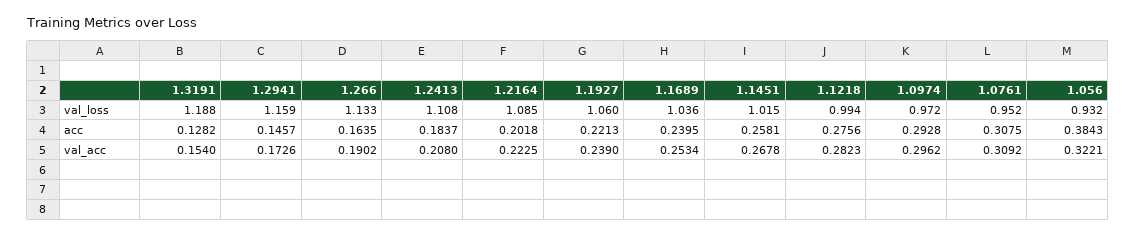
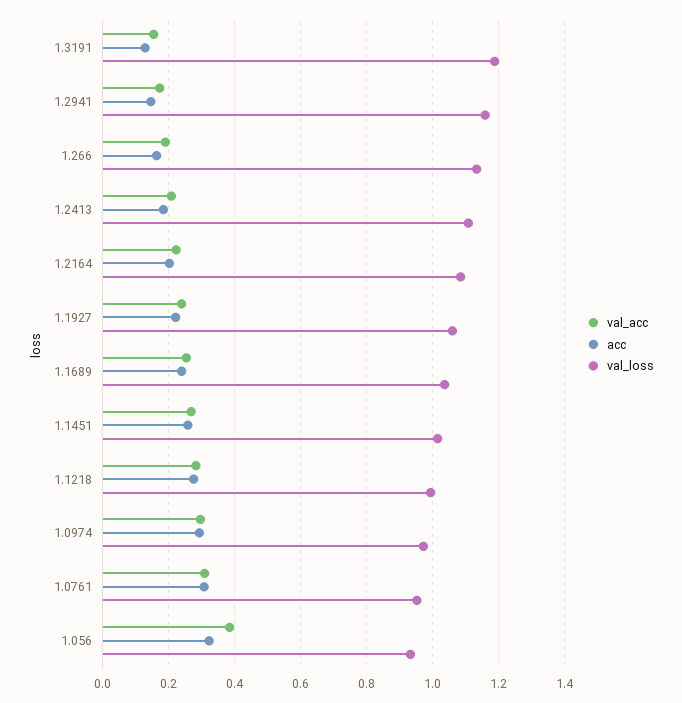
  {
    "val_loss": {
      "1.3191": 1.188,
      "1.2941": 1.159,
      "1.266": 1.133,
      "1.2413": 1.108,
      "1.2164": 1.085,
      "1.1927": 1.06,
      "1.1689": 1.036,
      "1.1451": 1.015,
      "1.1218": 0.994,
      "1.0974": 0.972,
      "1.0761": 0.952,
      "1.056": 0.932
    },
    "acc": {
      "1.3191": 0.1282,
      "1.2941": 0.1457,
      "1.266": 0.1635,
      "1.2413": 0.1837,
      "1.2164": 0.2018,
      "1.1927": 0.2213,
      "1.1689": 0.2395,
      "1.1451": 0.2581,
      "1.1218": 0.2756,
      "1.0974": 0.2928,
      "1.0761": 0.3075,
-     "1.056": 0.3843
+     "1.056": 0.32
    },
    "val_acc": {
      "1.3191": 0.154,
      "1.2941": 0.1726,
      "1.266": 0.1902,
      "1.2413": 0.208,
      "1.2164": 0.2225,
      "1.1927": 0.239,
      "1.1689": 0.2534,
      "1.1451": 0.2678,
      "1.1218": 0.2823,
      "1.0974": 0.2962,
      "1.0761": 0.3092,
-     "1.056": 0.3221
+     "1.056": 0.38
    }
  }

